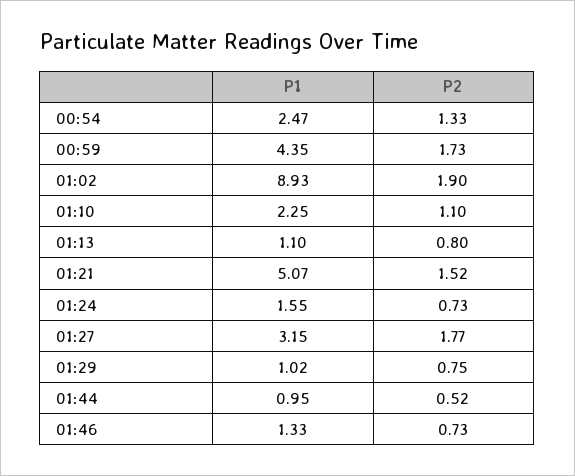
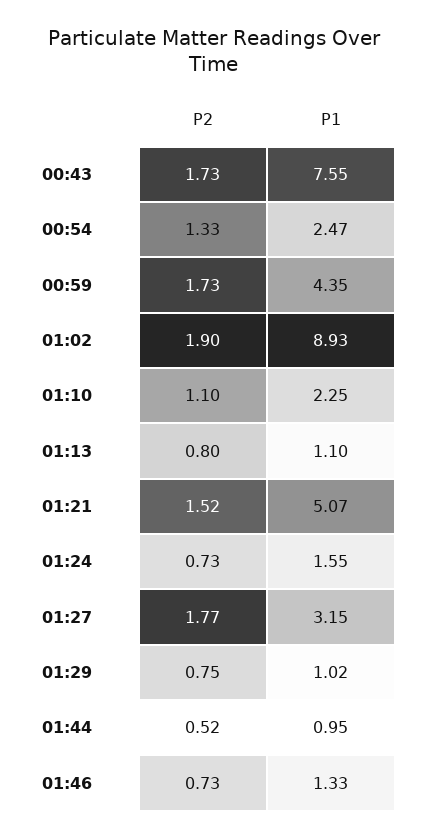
  {
    "P1": {
      "00:54": 2.47,
      "00:59": 4.35,
      "01:02": 8.93,
      "01:10": 2.25,
      "01:13": 1.1,
      "01:21": 5.07,
      "01:24": 1.55,
      "01:27": 3.15,
      "01:29": 1.02,
      "01:44": 0.95,
-     "01:46": 1.33
+     "01:46": 1.33,
+     "00:43": 7.55
    },
    "P2": {
      "00:54": 1.33,
      "00:59": 1.73,
      "01:02": 1.9,
      "01:10": 1.1,
      "01:13": 0.8,
      "01:21": 1.52,
      "01:24": 0.73,
      "01:27": 1.77,
      "01:29": 0.75,
      "01:44": 0.52,
-     "01:46": 0.73
+     "01:46": 0.73,
+     "00:43": 1.73
    }
  }

